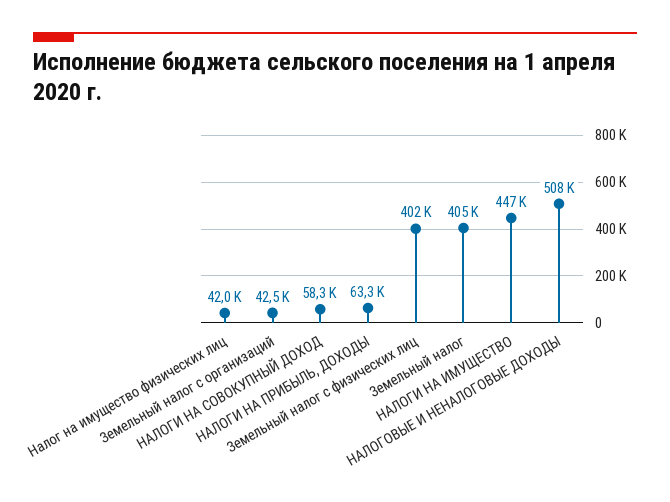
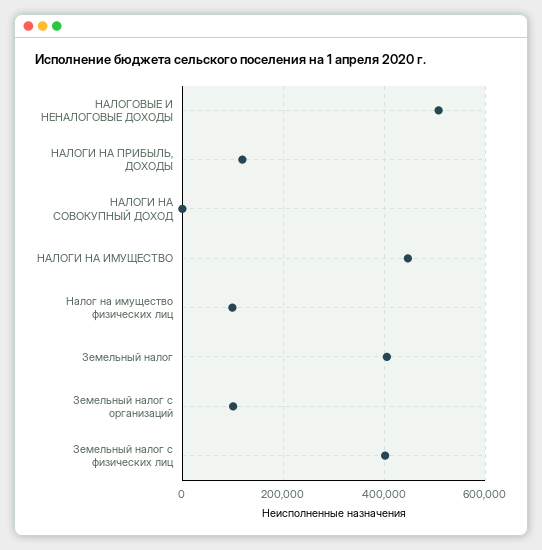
  {
-   "Налог на имущество физических лиц": 42000,
+   "Налог на имущество физических лиц": 100000,
-   "Земельный налог с организаций": 42500,
+   "Земельный налог с организаций": 100000,
-   "НАЛОГИ НА СОВОКУПНЫЙ ДОХОД": 58300,
+   "НАЛОГИ НА СОВОКУПНЫЙ ДОХОД": 0,
-   "НАЛОГИ НА ПРИБЫЛЬ, ДОХОДЫ": 63300,
+   "НАЛОГИ НА ПРИБЫЛЬ, ДОХОДЫ": 120000,
    "Земельный налог с физических лиц": 402000,
    "Земельный налог": 405000,
    "НАЛОГИ НА ИМУЩЕСТВО": 447000,
    "НАЛОГОВЫЕ И НЕНАЛОГОВЫЕ ДОХОДЫ": 508000
  }

